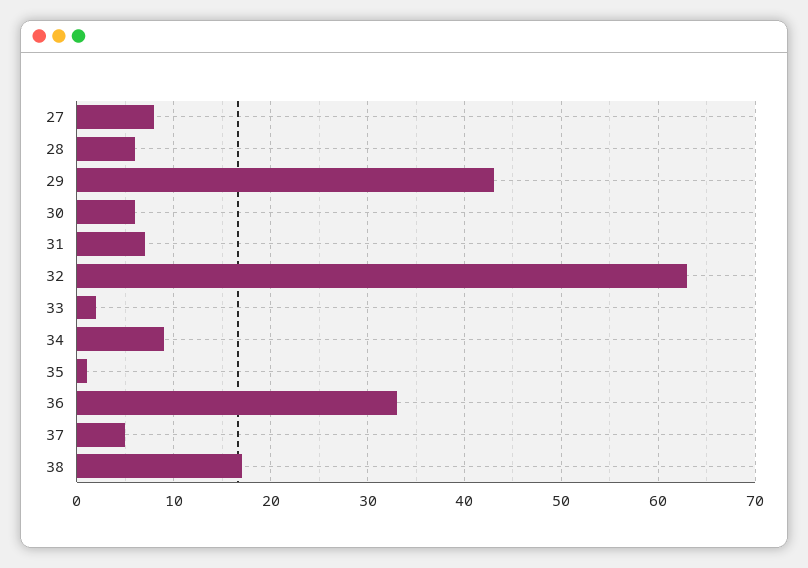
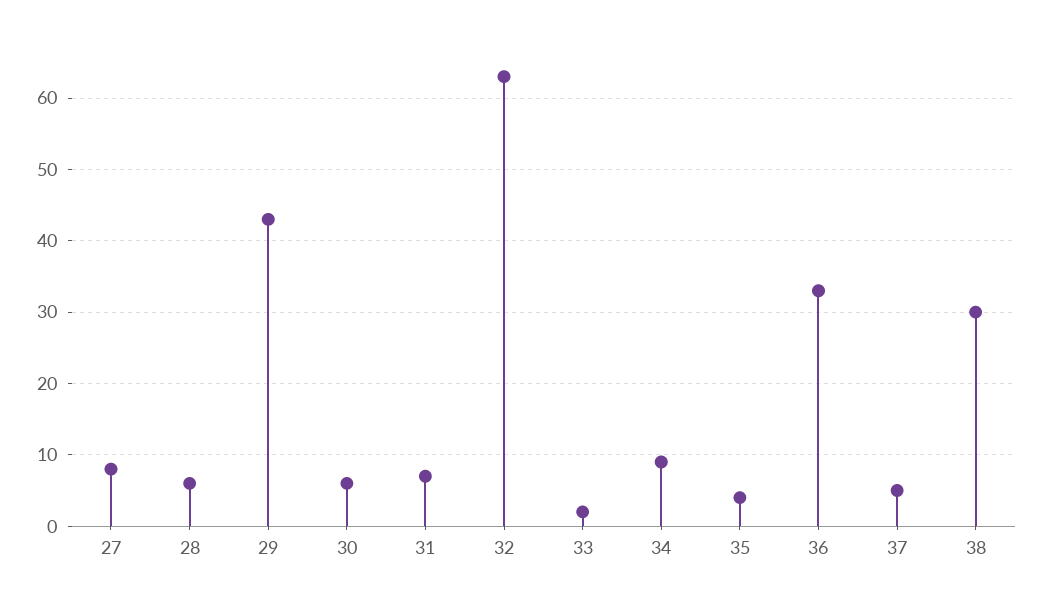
  {
    "27": 8,
    "28": 6,
    "29": 43,
    "30": 6,
    "31": 7,
    "32": 63,
    "33": 2,
    "34": 9,
-   "35": 1,
+   "35": 4,
    "36": 33,
    "37": 5,
-   "38": 17
+   "38": 30
  }

